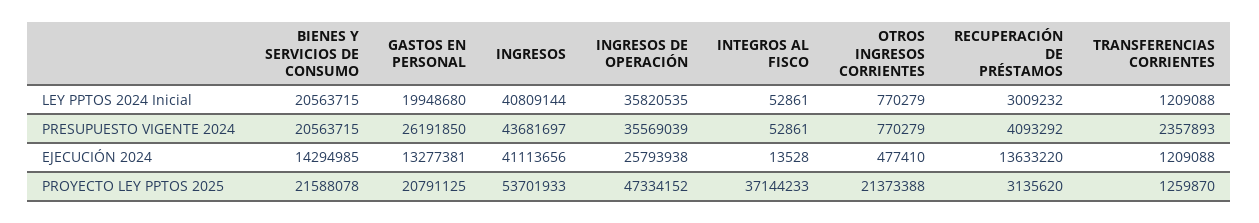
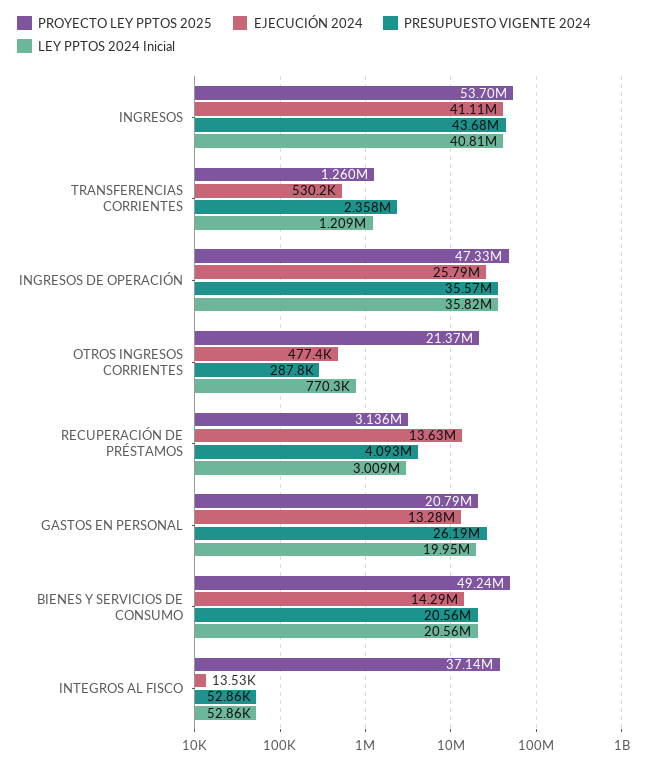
  {
    "LEY PPTOS 2024 Inicial": {
      "BIENES Y SERVICIOS DE CONSUMO": 20563715,
      "GASTOS EN PERSONAL": 19948680,
      "INGRESOS": 40809144,
      "INGRESOS DE OPERACIÓN": 35820535,
      "INTEGROS AL FISCO": 52861,
      "OTROS INGRESOS CORRIENTES": 770279,
      "RECUPERACIÓN DE PRÉSTAMOS": 3009232,
      "TRANSFERENCIAS CORRIENTES": 1209088
    },
    "PRESUPUESTO VIGENTE 2024": {
      "BIENES Y SERVICIOS DE CONSUMO": 20563715,
      "GASTOS EN PERSONAL": 26191850,
      "INGRESOS": 43681697,
      "INGRESOS DE OPERACIÓN": 35569039,
      "INTEGROS AL FISCO": 52861,
-     "OTROS INGRESOS CORRIENTES": 770279,
+     "OTROS INGRESOS CORRIENTES": 287800,
      "RECUPERACIÓN DE PRÉSTAMOS": 4093292,
      "TRANSFERENCIAS CORRIENTES": 2357893
    },
    "EJECUCIÓN 2024": {
      "BIENES Y SERVICIOS DE CONSUMO": 14294985,
      "GASTOS EN PERSONAL": 13277381,
      "INGRESOS": 41113656,
      "INGRESOS DE OPERACIÓN": 25793938,
      "INTEGROS AL FISCO": 13528,
      "OTROS INGRESOS CORRIENTES": 477410,
      "RECUPERACIÓN DE PRÉSTAMOS": 13633220,
-     "TRANSFERENCIAS CORRIENTES": 1209088
+     "TRANSFERENCIAS CORRIENTES": 530200
    },
    "PROYECTO LEY PPTOS 2025": {
-     "BIENES Y SERVICIOS DE CONSUMO": 21588078,
+     "BIENES Y SERVICIOS DE CONSUMO": 49240000,
      "GASTOS EN PERSONAL": 20791125,
      "INGRESOS": 53701933,
      "INGRESOS DE OPERACIÓN": 47334152,
      "INTEGROS AL FISCO": 37144233,
      "OTROS INGRESOS CORRIENTES": 21373388,
      "RECUPERACIÓN DE PRÉSTAMOS": 3135620,
      "TRANSFERENCIAS CORRIENTES": 1259870
    }
  }

